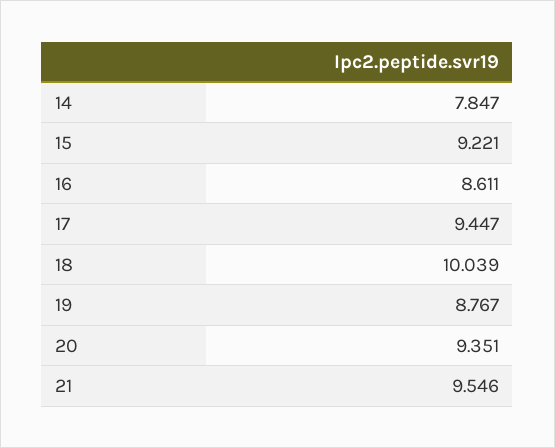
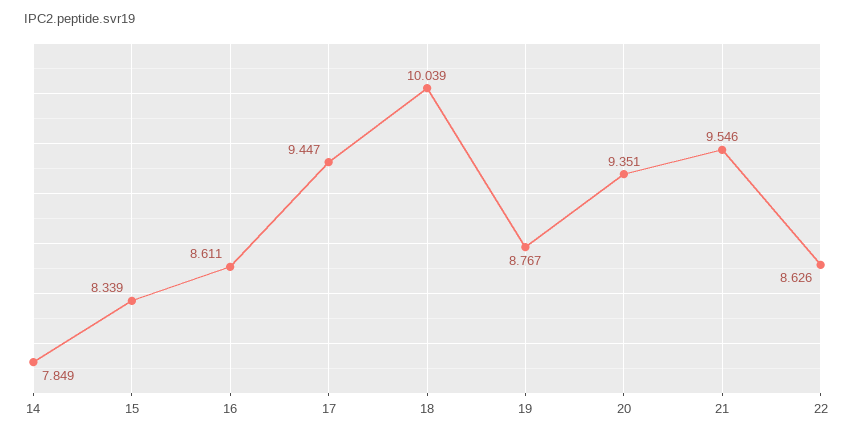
  {
-   "14": 7.847,
+   "14": 7.849,
-   "15": 9.221,
+   "15": 8.339,
    "16": 8.611,
    "17": 9.447,
    "18": 10.039,
    "19": 8.767,
    "20": 9.351,
-   "21": 9.546
+   "21": 9.546,
+   "22": 8.626
  }

